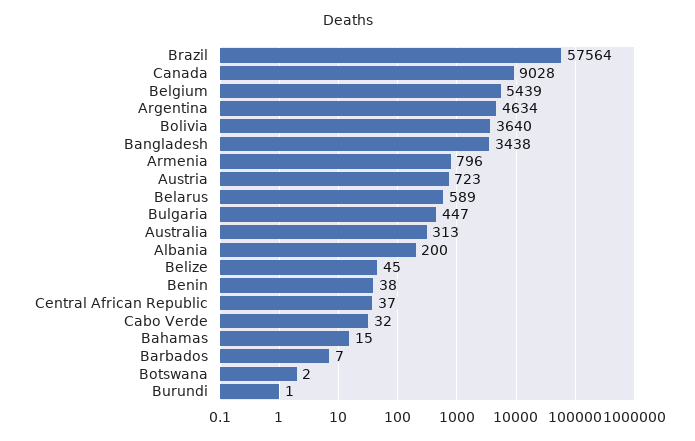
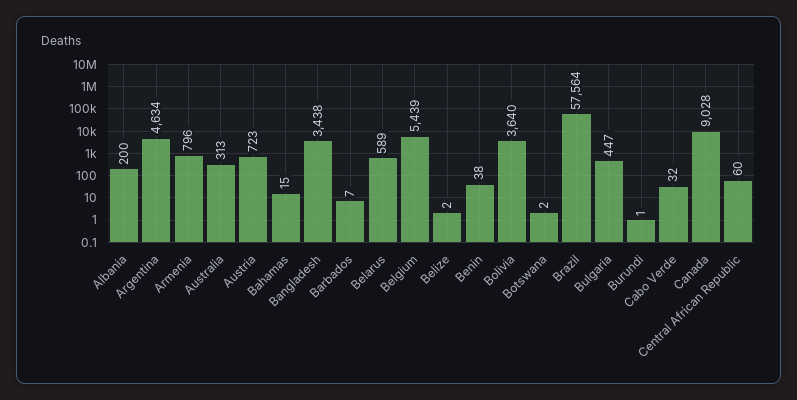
  {
    "Brazil": 57564,
    "Canada": 9028,
    "Belgium": 5439,
    "Argentina": 4634,
    "Bolivia": 3640,
    "Bangladesh": 3438,
    "Armenia": 796,
    "Austria": 723,
    "Belarus": 589,
    "Bulgaria": 447,
    "Australia": 313,
    "Albania": 200,
-   "Belize": 45,
+   "Belize": 2,
    "Benin": 38,
-   "Central African Republic": 37,
+   "Central African Republic": 60,
    "Cabo Verde": 32,
    "Bahamas": 15,
    "Barbados": 7,
    "Botswana": 2,
    "Burundi": 1
  }

